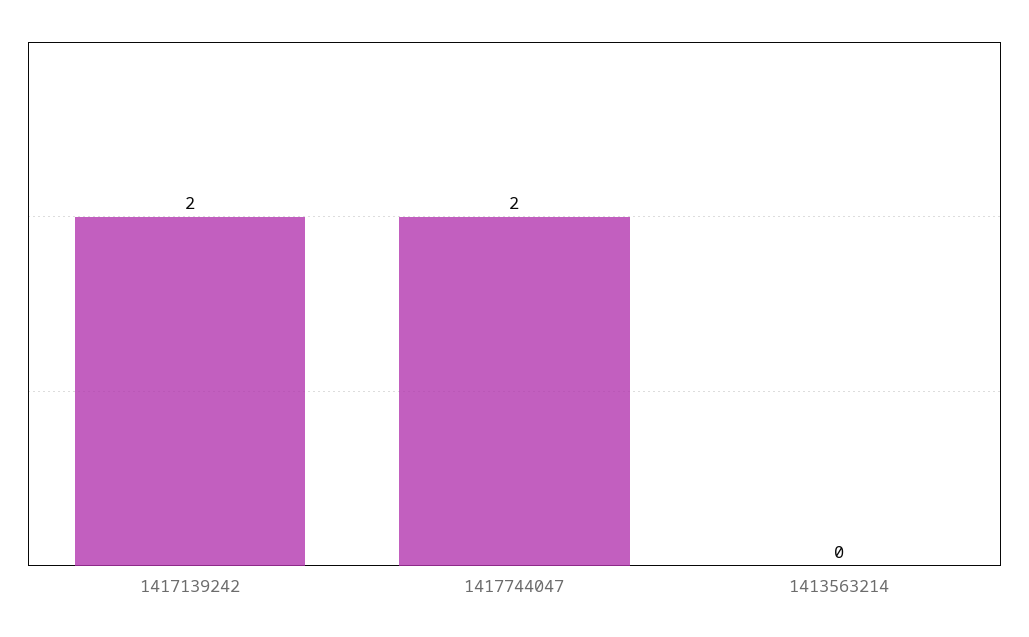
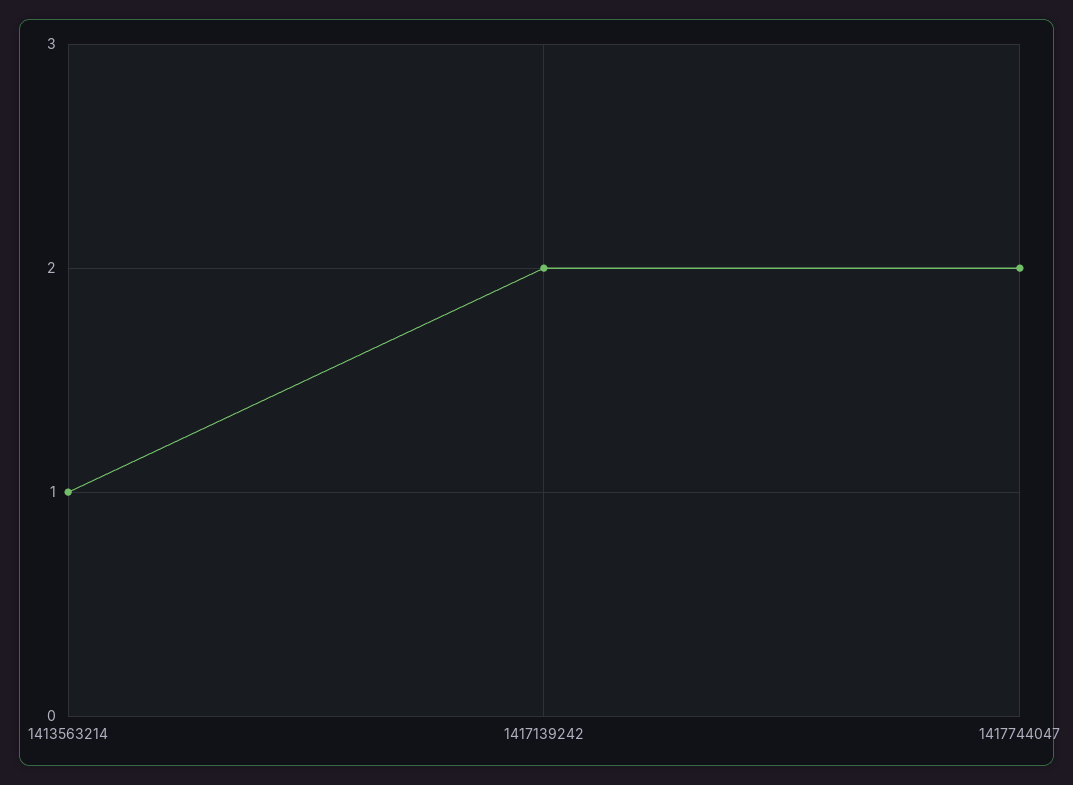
  {
    "1417139242": 2,
    "1417744047": 2,
-   "1413563214": 0
+   "1413563214": 1
  }

